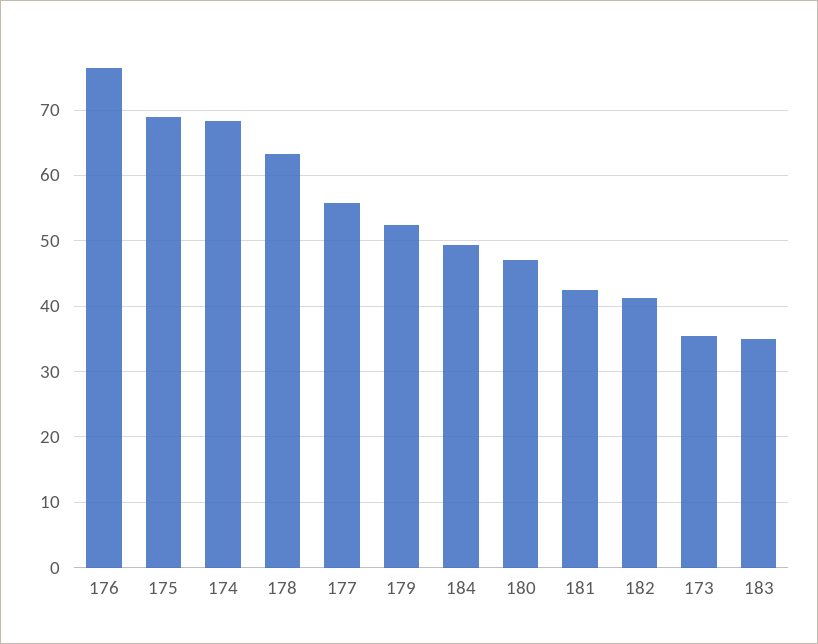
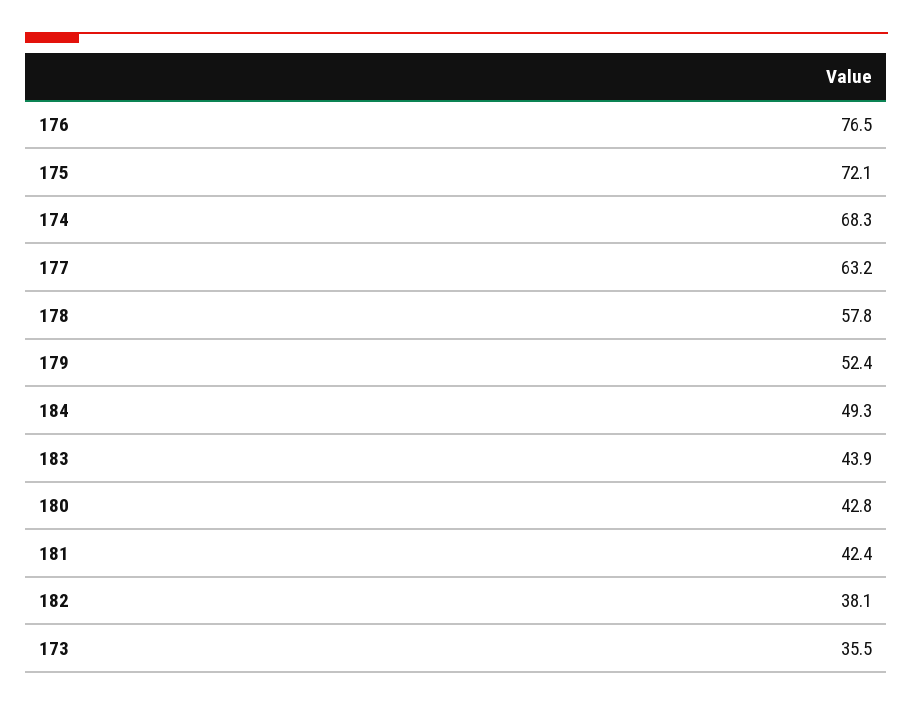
  {
    "176": 76.5,
-   "175": 69,
+   "175": 72.1,
    "174": 68.3,
-   "178": 63,
+   "178": 57.8,
-   "177": 56,
+   "177": 63.2,
    "179": 52.4,
    "184": 49.3,
-   "180": 47,
+   "180": 42.8,
    "181": 42.4,
-   "182": 41,
+   "182": 38.1,
    "173": 35.5,
-   "183": 35
+   "183": 43.9
  }

